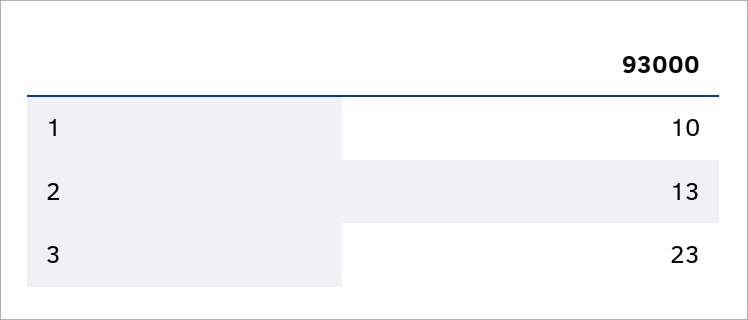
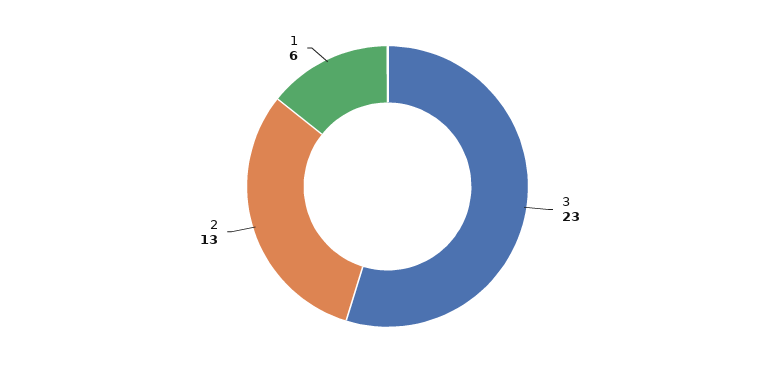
  {
-   "1": 10,
+   "1": 6,
    "2": 13,
    "3": 23
  }

